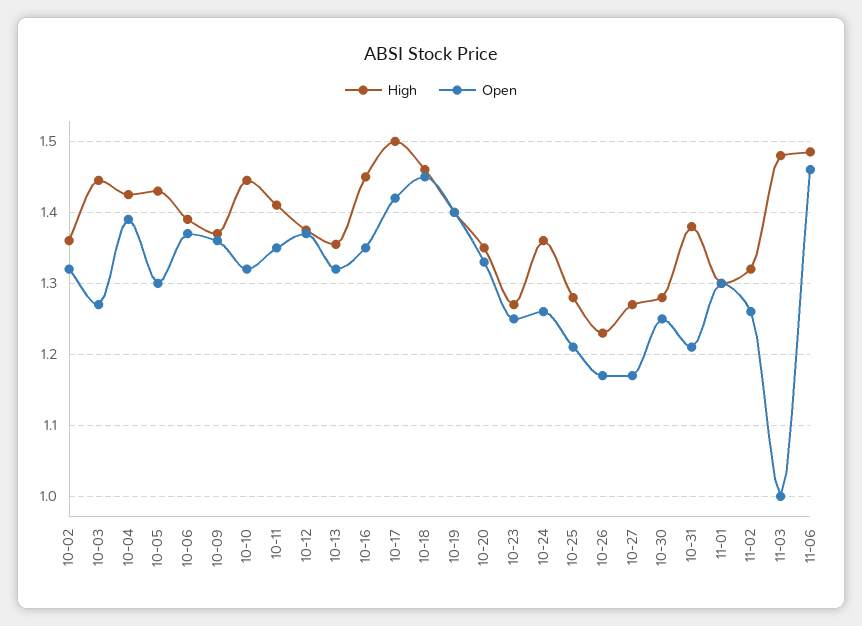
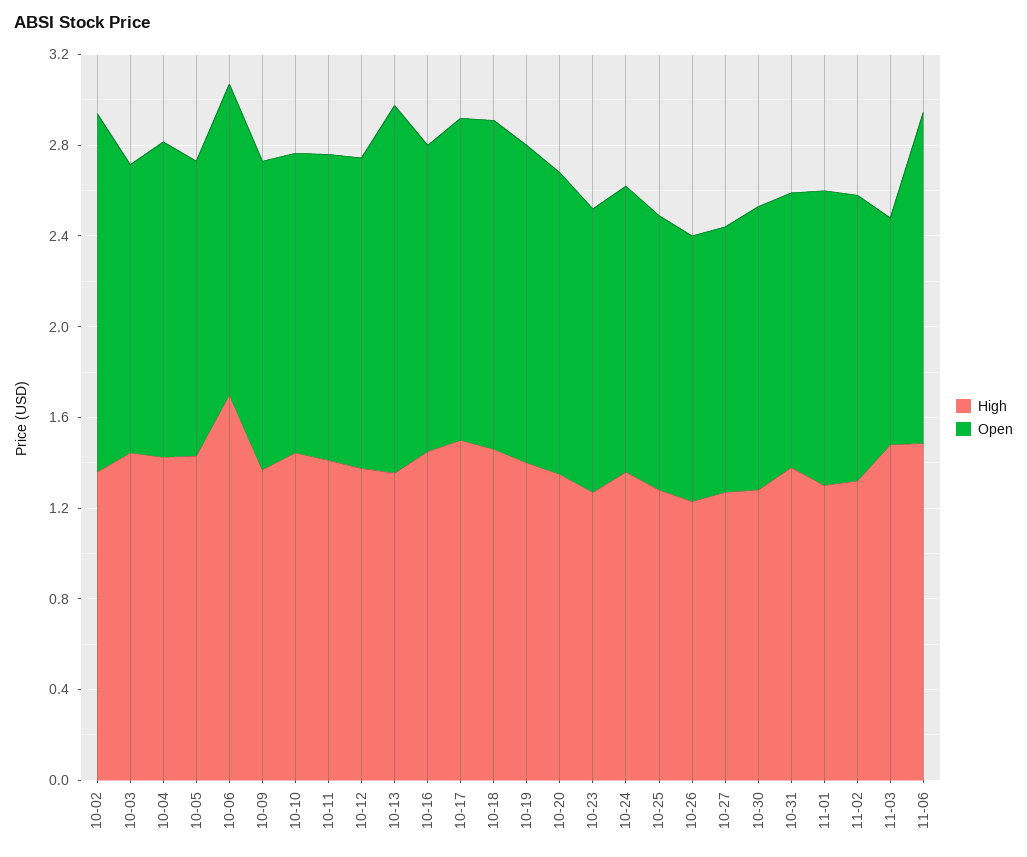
  {
    "High": {
      "10-02": 1.36,
      "10-03": 1.45,
      "10-04": 1.43,
      "10-05": 1.43,
-     "10-06": 1.39,
+     "10-06": 1.7,
      "10-09": 1.37,
      "10-10": 1.45,
      "10-11": 1.41,
      "10-12": 1.38,
      "10-13": 1.36,
      "10-16": 1.45,
      "10-17": 1.5,
      "10-18": 1.46,
      "10-19": 1.4,
      "10-20": 1.35,
      "10-23": 1.27,
      "10-24": 1.36,
      "10-25": 1.28,
      "10-26": 1.23,
      "10-27": 1.27,
      "10-30": 1.28,
      "10-31": 1.38,
      "11-01": 1.3,
      "11-02": 1.32,
      "11-03": 1.48,
      "11-06": 1.49
    },
    "Open": {
-     "10-02": 1.32,
+     "10-02": 1.6,
      "10-03": 1.27,
      "10-04": 1.39,
      "10-05": 1.3,
      "10-06": 1.37,
      "10-09": 1.36,
      "10-10": 1.32,
      "10-11": 1.35,
      "10-12": 1.37,
-     "10-13": 1.32,
+     "10-13": 1.6,
      "10-16": 1.35,
      "10-17": 1.42,
      "10-18": 1.45,
      "10-19": 1.4,
      "10-20": 1.33,
      "10-23": 1.25,
      "10-24": 1.26,
      "10-25": 1.21,
      "10-26": 1.17,
      "10-27": 1.17,
      "10-30": 1.25,
      "10-31": 1.21,
      "11-01": 1.3,
      "11-02": 1.26,
      "11-03": 1,
      "11-06": 1.46
    }
  }

